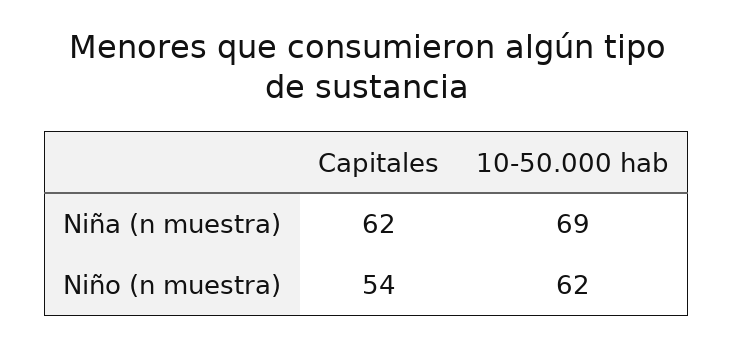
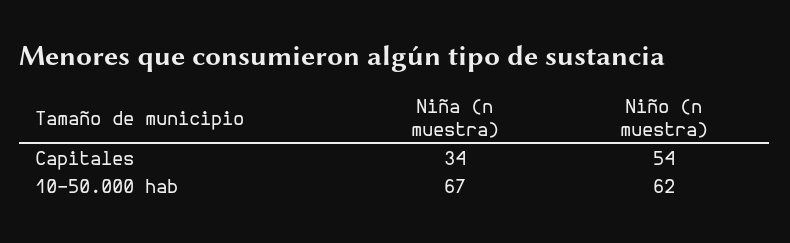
  {
    "Capitales": {
-     "Niña (n muestra)": 62,
+     "Niña (n muestra)": 34,
      "Niño (n muestra)": 54
    },
    "10-50.000 hab": {
-     "Niña (n muestra)": 69,
+     "Niña (n muestra)": 67,
      "Niño (n muestra)": 62
    }
  }

